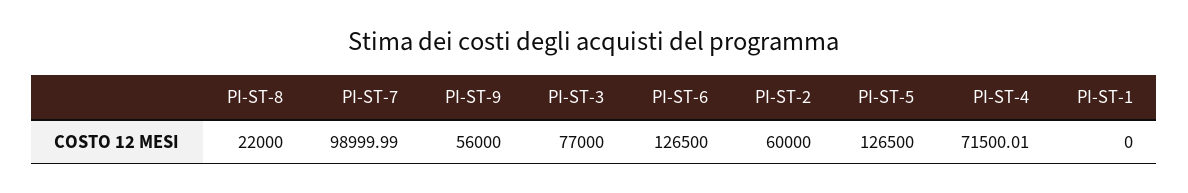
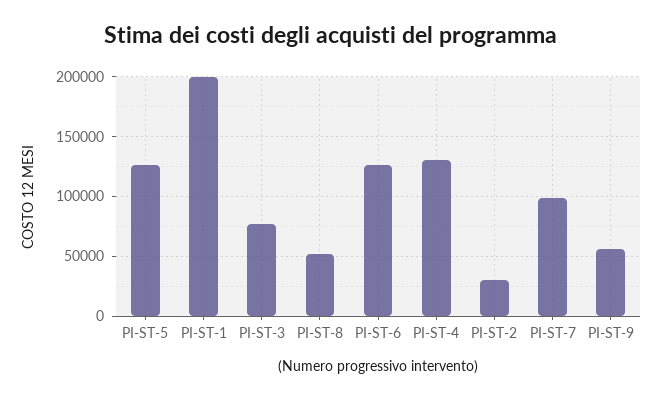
  {
-   "PI-ST-8": 22000,
+   "PI-ST-8": 50000,
    "PI-ST-7": 98999.99,
    "PI-ST-9": 56000,
    "PI-ST-3": 77000,
    "PI-ST-6": 126500,
-   "PI-ST-2": 60000,
+   "PI-ST-2": 30000,
    "PI-ST-5": 126500,
-   "PI-ST-4": 71500.01,
+   "PI-ST-4": 130000,
-   "PI-ST-1": 0
+   "PI-ST-1": 200000
  }

